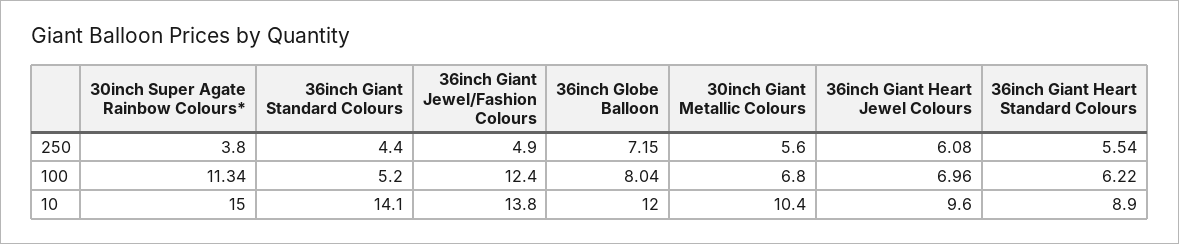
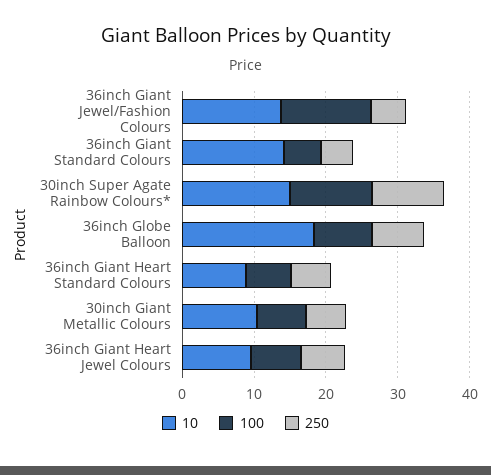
  {
    "250": {
-     "30inch Super Agate Rainbow Colours*": 3.8,
+     "30inch Super Agate Rainbow Colours*": 10,
      "36inch Giant Standard Colours": 4.4,
      "36inch Giant Jewel/Fashion Colours": 4.9,
      "36inch Globe Balloon": 7.15,
      "30inch Giant Metallic Colours": 5.6,
      "36inch Giant Heart Jewel Colours": 6.08,
      "36inch Giant Heart Standard Colours": 5.54
    },
    "100": {
      "30inch Super Agate Rainbow Colours*": 11.34,
      "36inch Giant Standard Colours": 5.2,
      "36inch Giant Jewel/Fashion Colours": 12.4,
      "36inch Globe Balloon": 8.04,
      "30inch Giant Metallic Colours": 6.8,
      "36inch Giant Heart Jewel Colours": 6.96,
      "36inch Giant Heart Standard Colours": 6.22
    },
    "10": {
      "30inch Super Agate Rainbow Colours*": 15,
      "36inch Giant Standard Colours": 14.1,
      "36inch Giant Jewel/Fashion Colours": 13.8,
-     "36inch Globe Balloon": 12,
+     "36inch Globe Balloon": 18,
      "30inch Giant Metallic Colours": 10.4,
      "36inch Giant Heart Jewel Colours": 9.6,
      "36inch Giant Heart Standard Colours": 8.9
    }
  }

